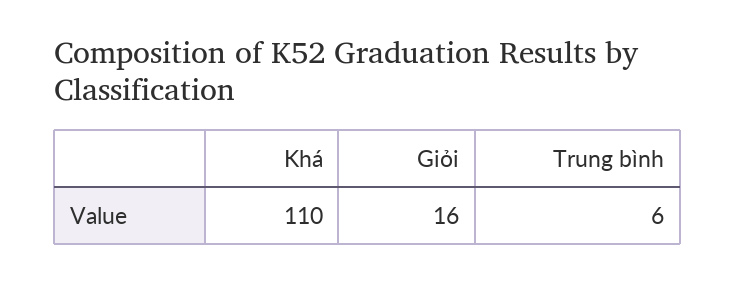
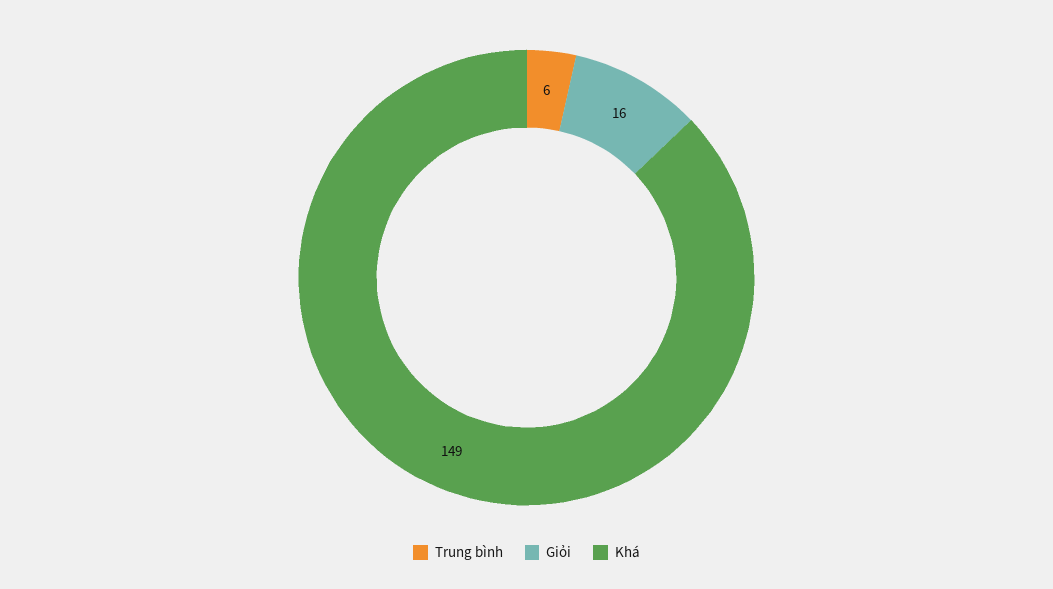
  {
-   "Khá": 110,
+   "Khá": 149,
    "Giỏi": 16,
    "Trung bình": 6
  }

